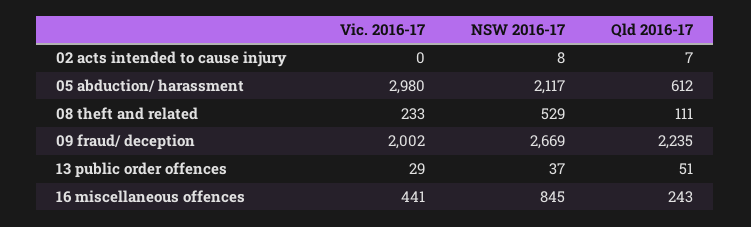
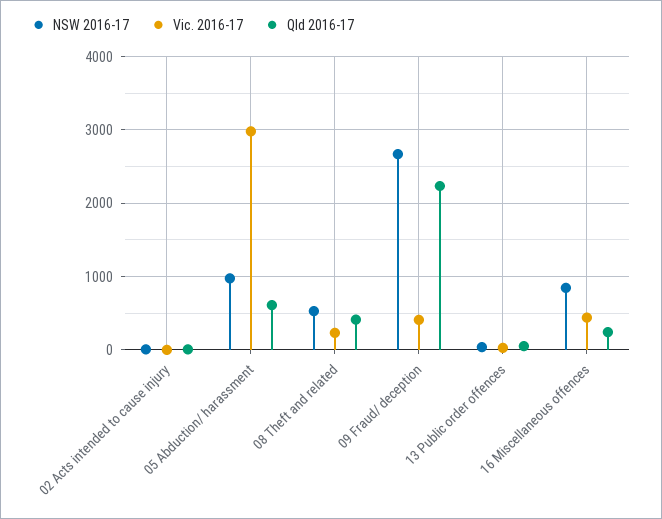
  {
    "Vic. 2016-17": {
      "02 acts intended to cause injury": 0,
      "05 abduction/ harassment": 2980,
      "08 theft and related": 233,
-     "09 fraud/ deception": 2002,
+     "09 fraud/ deception": 400,
      "13 public order offences": 29,
      "16 miscellaneous offences": 441
    },
    "NSW 2016-17": {
      "02 acts intended to cause injury": 8,
-     "05 abduction/ harassment": 2117,
+     "05 abduction/ harassment": 1000,
      "08 theft and related": 529,
      "09 fraud/ deception": 2669,
      "13 public order offences": 37,
      "16 miscellaneous offences": 845
    },
    "Qld 2016-17": {
      "02 acts intended to cause injury": 7,
      "05 abduction/ harassment": 612,
-     "08 theft and related": 111,
+     "08 theft and related": 400,
      "09 fraud/ deception": 2235,
      "13 public order offences": 51,
      "16 miscellaneous offences": 243
    }
  }

